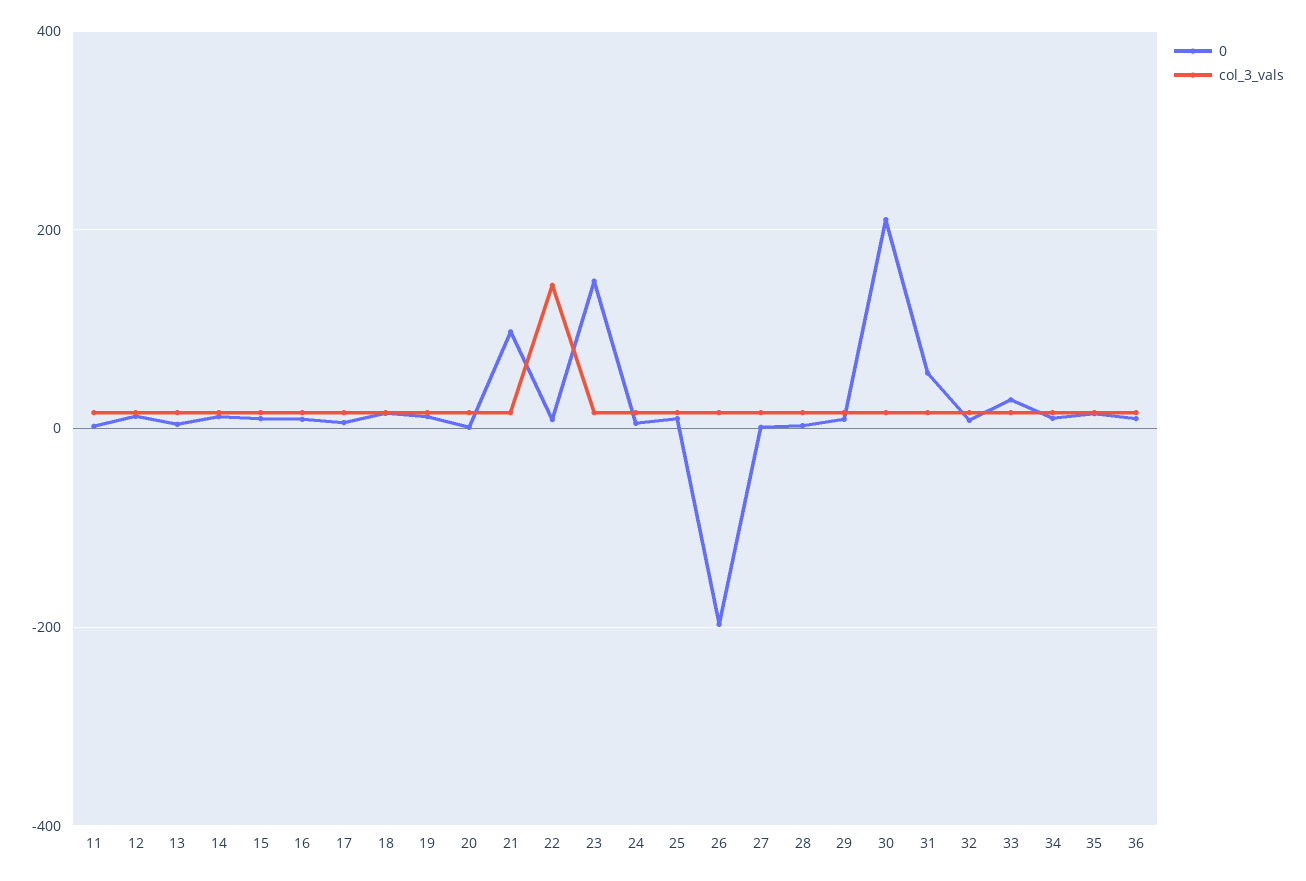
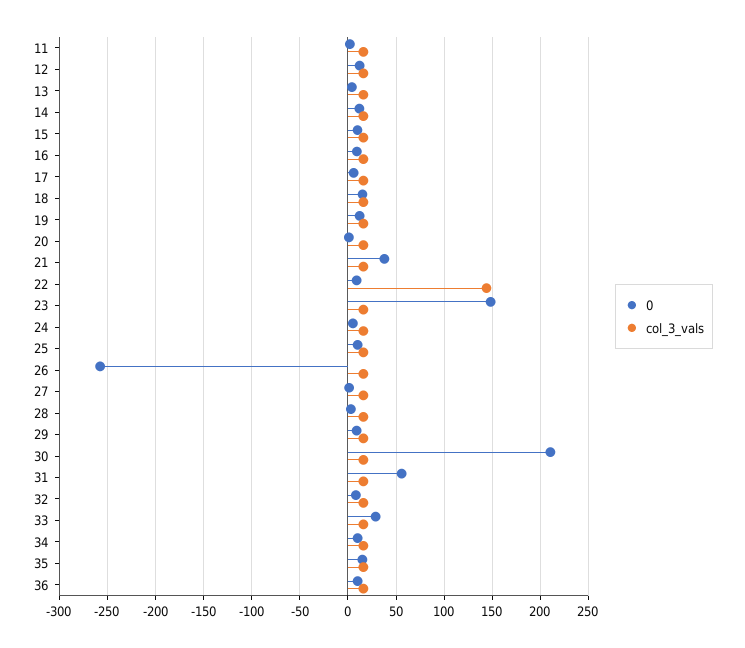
  {
    "0": {
      "11": 0,
      "12": 10,
      "13": 0,
      "14": 10,
      "15": 10,
      "16": 10,
      "17": 10,
      "18": 20,
      "19": 10,
      "20": 0,
-     "21": 100,
+     "21": 40,
      "22": 10,
      "23": 150,
      "24": 10,
      "25": 10,
-     "26": -200,
+     "26": -260,
      "27": 0,
      "28": 0,
      "29": 10,
      "30": 210,
      "31": 60,
      "32": 10,
      "33": 30,
      "34": 10,
      "35": 10,
      "36": 10
    },
    "col_3_vals": {
      "11": 20,
      "12": 20,
      "13": 20,
      "14": 20,
      "15": 20,
      "16": 20,
      "17": 20,
      "18": 20,
      "19": 20,
      "20": 20,
      "21": 20,
      "22": 140,
      "23": 20,
      "24": 20,
      "25": 20,
      "26": 20,
      "27": 20,
      "28": 20,
      "29": 20,
      "30": 20,
      "31": 20,
      "32": 20,
      "33": 20,
      "34": 20,
      "35": 20,
      "36": 20
    }
  }

